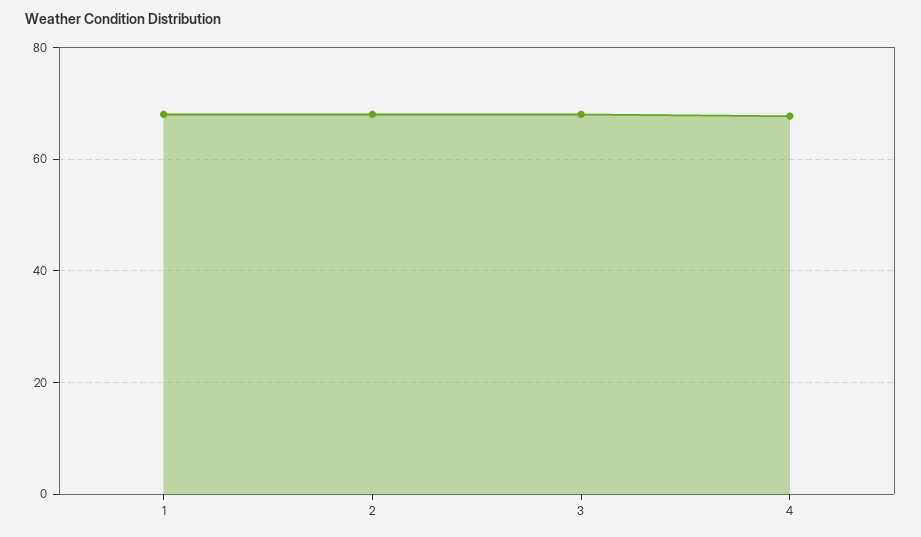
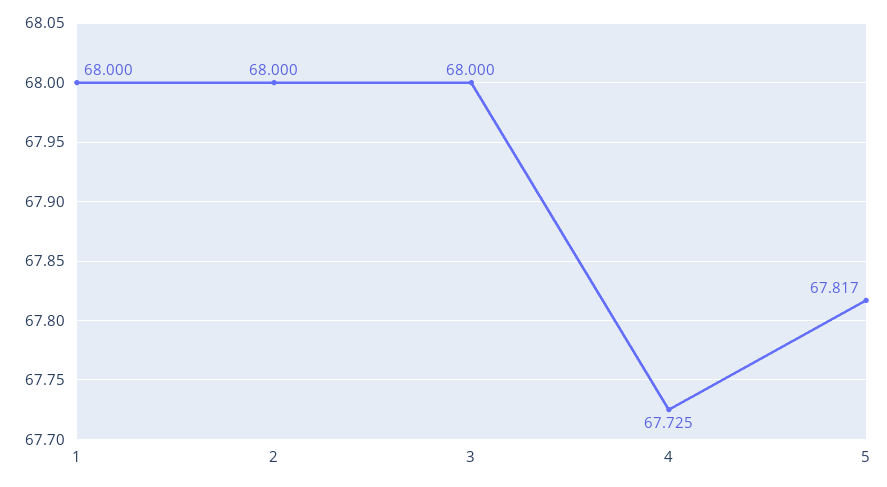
  {
    "1": 68,
    "2": 68,
    "3": 68,
-   "4": 67.725
+   "4": 67.725,
+   "5": 67.817
  }

